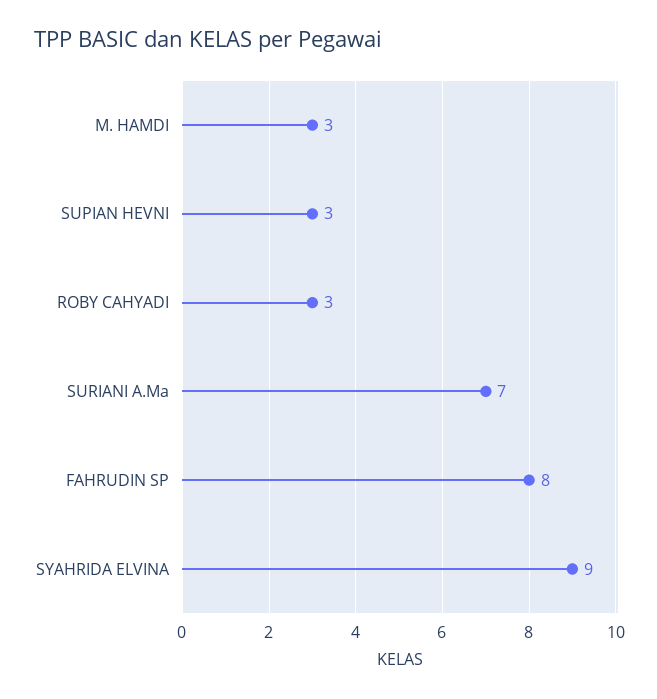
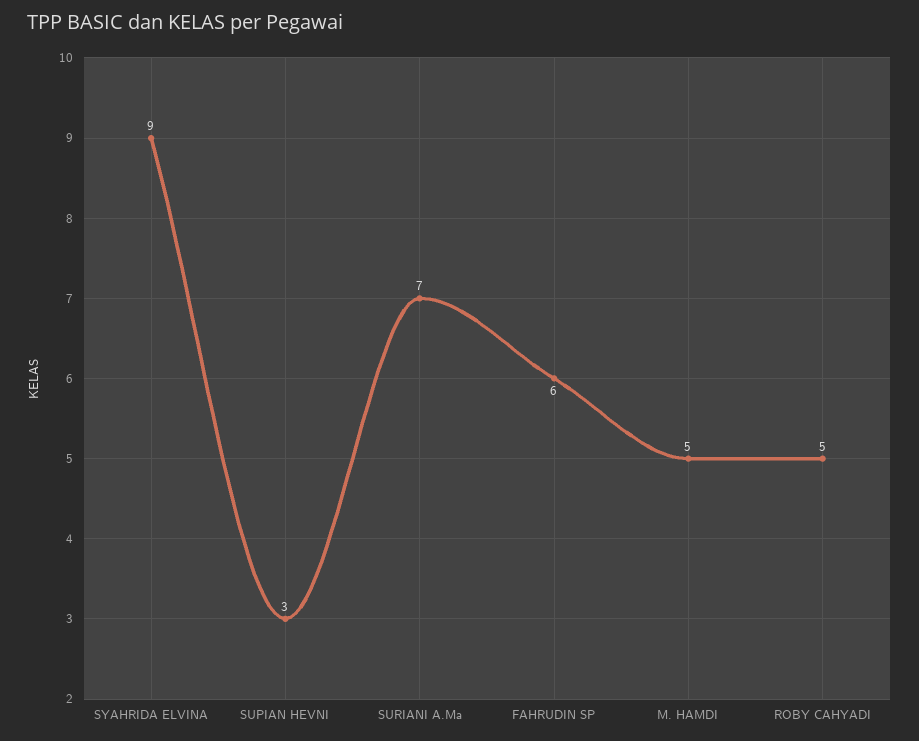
  {
-   "M. HAMDI": 3,
+   "M. HAMDI": 5,
    "SUPIAN HEVNI": 3,
-   "ROBY CAHYADI": 3,
+   "ROBY CAHYADI": 5,
    "SURIANI A.Ma": 7,
-   "FAHRUDIN SP": 8,
+   "FAHRUDIN SP": 6,
    "SYAHRIDA ELVINA": 9
  }

